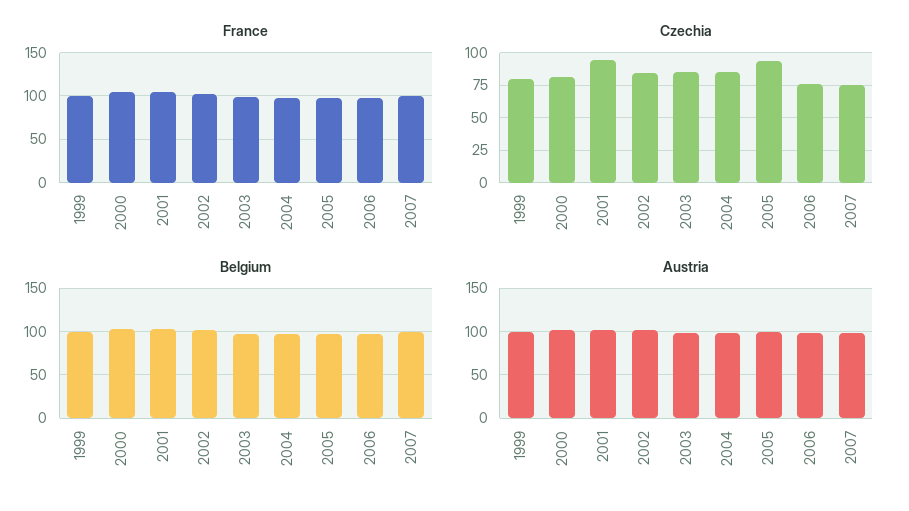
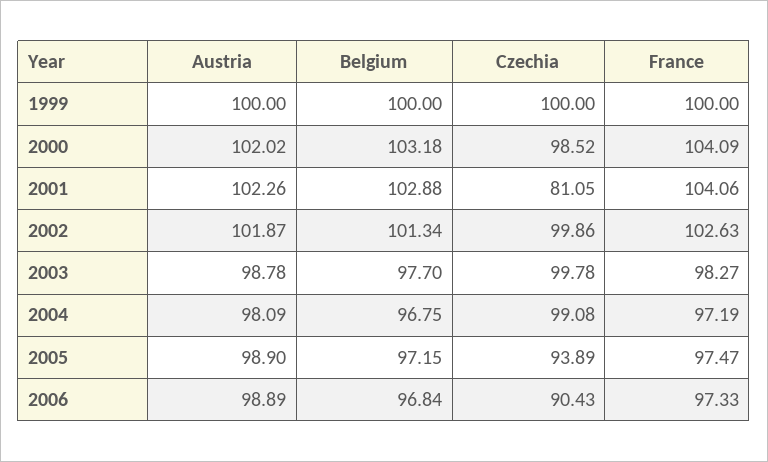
  {
    "France": {
      "1999": 100,
      "2000": 104.09,
      "2001": 104.06,
      "2002": 102.63,
      "2003": 98.27,
      "2004": 97.19,
      "2005": 97.47,
-     "2006": 97.33,
+     "2006": 97.33
-     "2007": 100
    },
    "Czechia": {
-     "1999": 80,
+     "1999": 100,
-     "2000": 80,
+     "2000": 98.52,
-     "2001": 95,
+     "2001": 81.05,
-     "2002": 85,
+     "2002": 99.86,
-     "2003": 85,
+     "2003": 99.78,
-     "2004": 85,
+     "2004": 99.08,
      "2005": 93.89,
-     "2006": 75,
+     "2006": 90.43
-     "2007": 75
    },
    "Belgium": {
      "1999": 100,
      "2000": 103.18,
      "2001": 102.88,
      "2002": 101.34,
      "2003": 97.7,
      "2004": 96.75,
      "2005": 97.15,
-     "2006": 96.84,
+     "2006": 96.84
-     "2007": 100
    },
    "Austria": {
      "1999": 100,
      "2000": 102.02,
      "2001": 102.26,
      "2002": 101.87,
      "2003": 98.78,
      "2004": 98.09,
      "2005": 98.9,
-     "2006": 98.89,
+     "2006": 98.89
-     "2007": 100
    }
  }

